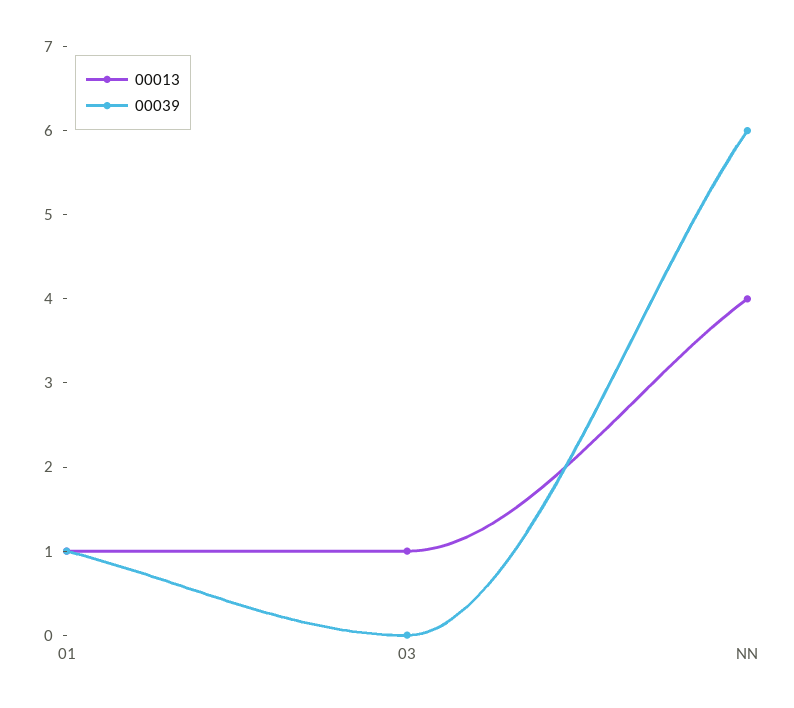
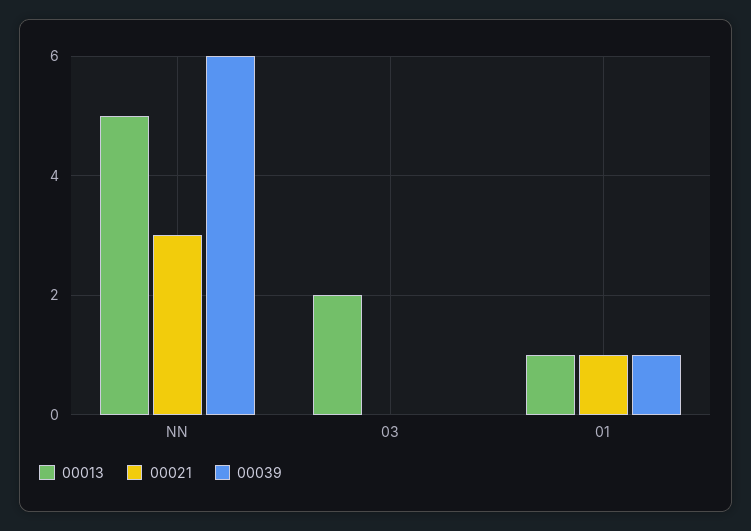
  {
    "00013": {
      "01": 1,
-     "03": 1,
+     "03": 2,
-     "NN": 4
+     "NN": 5
    },
    "00039": {
      "01": 1,
      "03": 0,
      "NN": 6
-   }
+   },
+   "00021": {
+     "NN": 3,
+     "03": 0,
+     "01": 1
+   }
  }

